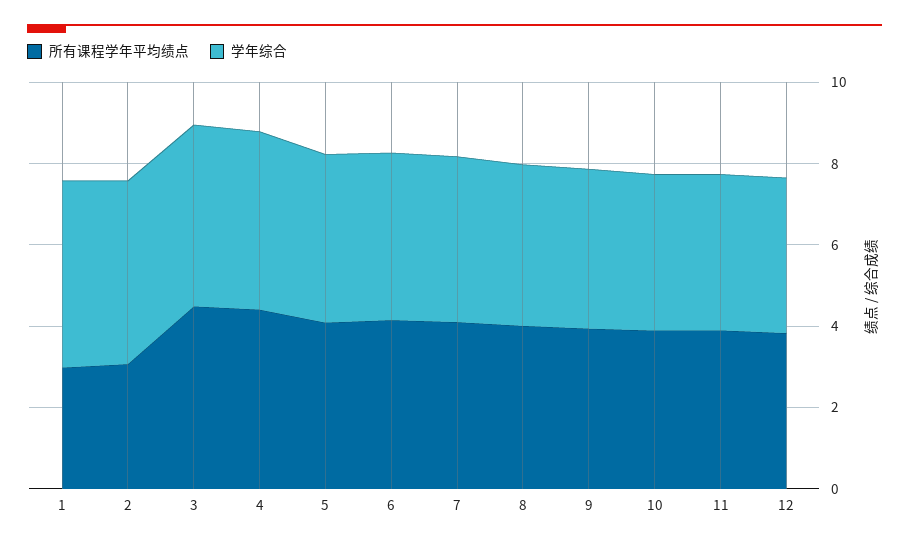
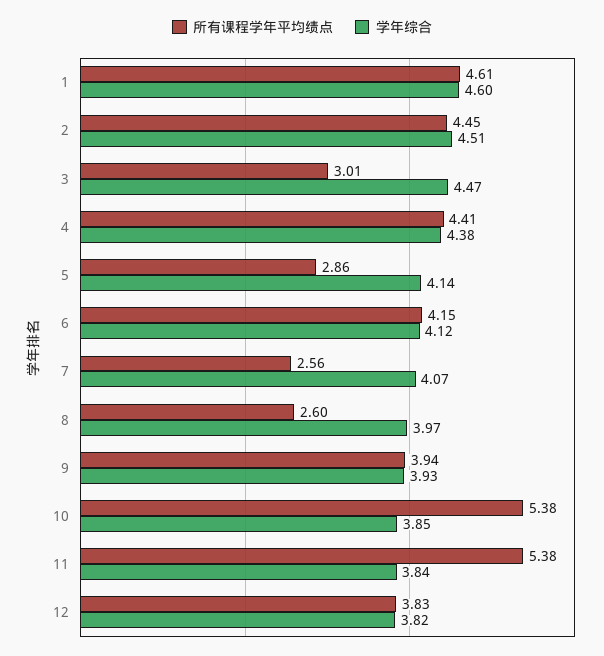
  {
    "所有课程学年平均绩点": {
-     "1": 3,
+     "1": 4.61,
-     "2": 3,
+     "2": 4.45,
-     "3": 4.5,
+     "3": 3.01,
      "4": 4.41,
-     "5": 4,
+     "5": 2.86,
      "6": 4.15,
-     "7": 4,
+     "7": 2.56,
-     "8": 4,
+     "8": 2.6,
      "9": 3.94,
-     "10": 4,
+     "10": 5.38,
-     "11": 4,
+     "11": 5.38,
      "12": 3.83
    },
    "学年综合": {
      "1": 4.6,
      "2": 4.51,
      "3": 4.47,
      "4": 4.38,
      "5": 4.14,
      "6": 4.12,
      "7": 4.07,
      "8": 3.97,
      "9": 3.93,
      "10": 3.85,
      "11": 3.84,
      "12": 3.82
    }
  }

